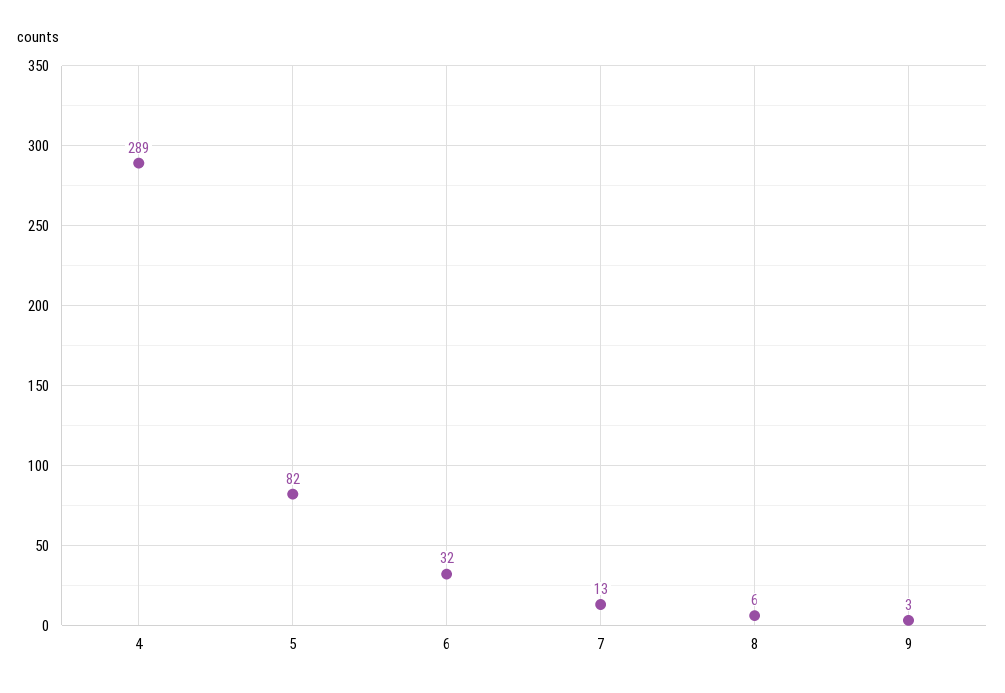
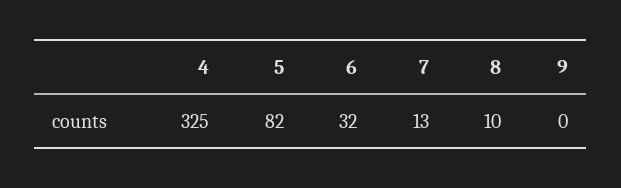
  {
-   "4": 289,
+   "4": 325,
    "5": 82,
    "6": 32,
    "7": 13,
-   "8": 6,
+   "8": 10,
-   "9": 3
+   "9": 0
  }

